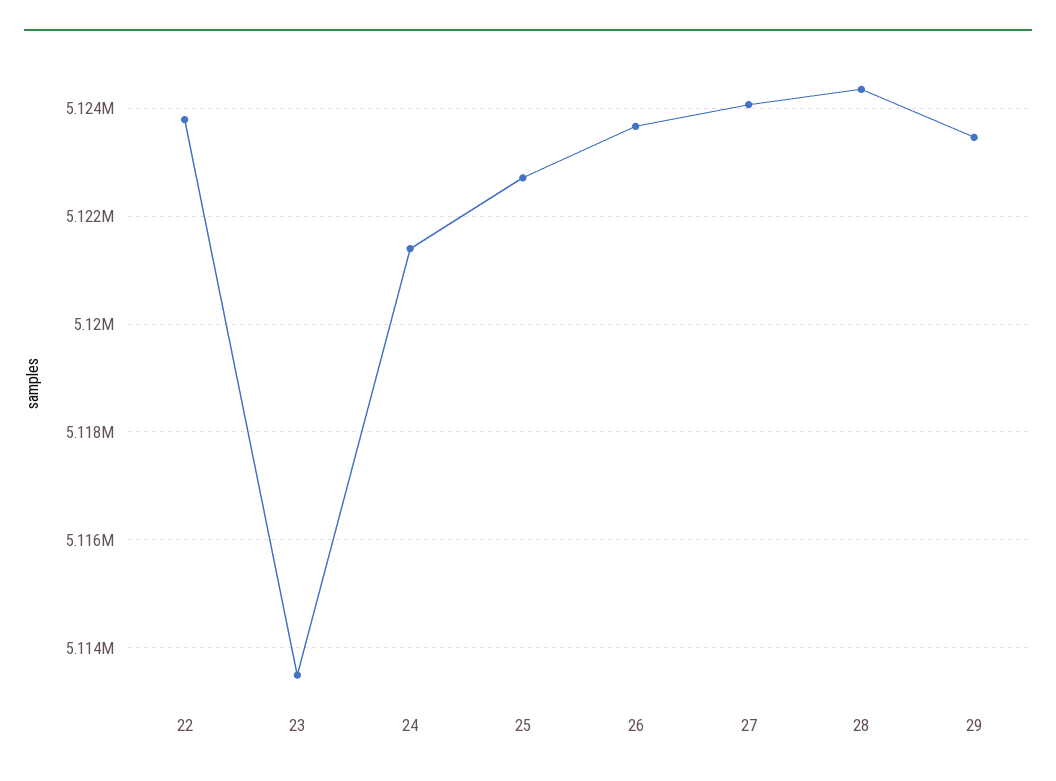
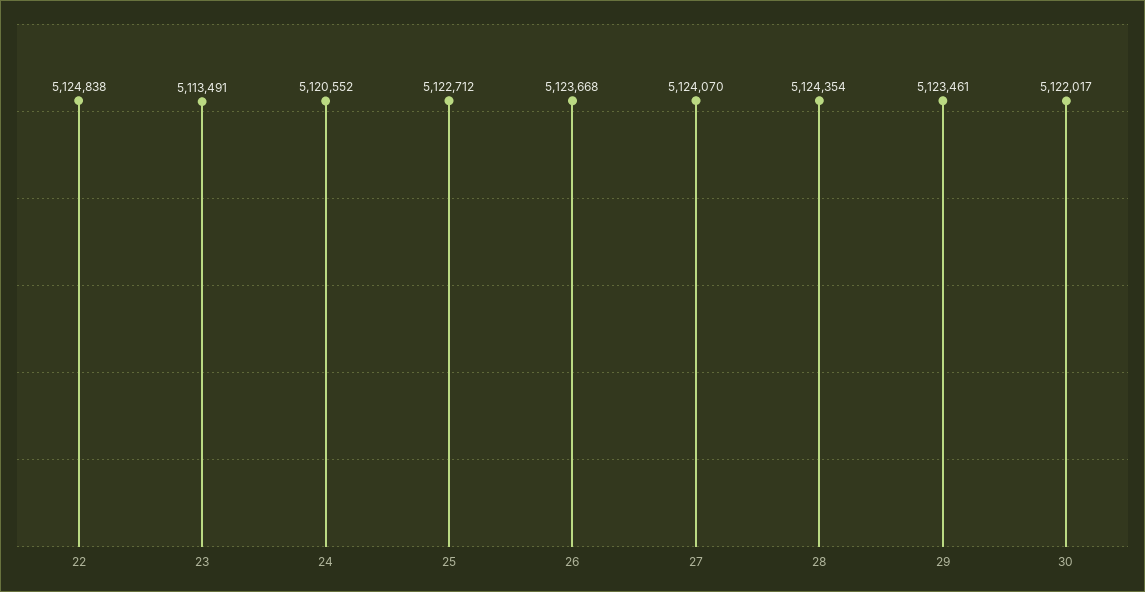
  {
-   "22": 5123800,
+   "22": 5124838,
    "23": 5113491,
-   "24": 5121400,
+   "24": 5120552,
    "25": 5122712,
    "26": 5123668,
    "27": 5124070,
    "28": 5124354,
-   "29": 5123461
+   "29": 5123461,
+   "30": 5122017
  }

